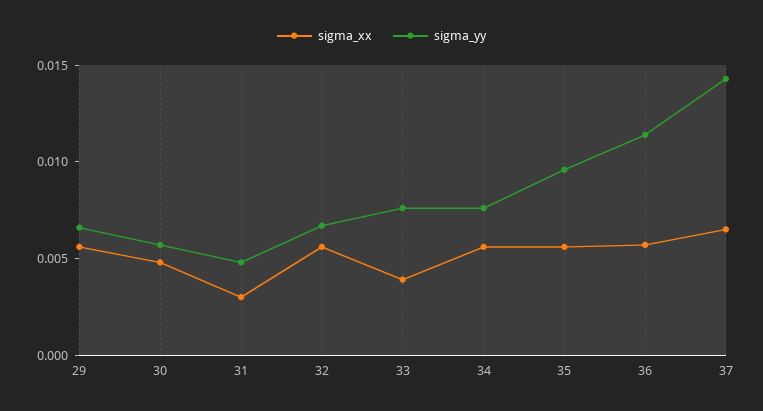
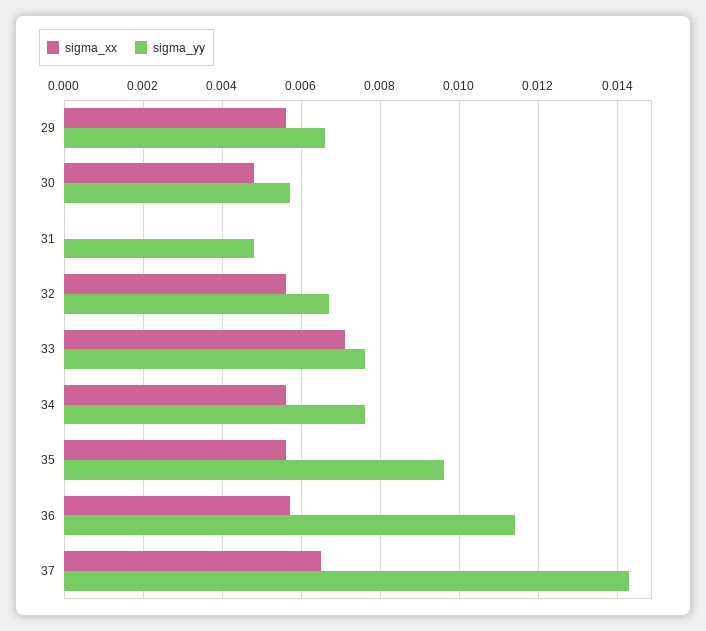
  {
    "sigma_xx": {
      "29": 0.0055,
      "30": 0.005,
-     "31": 0.003,
+     "31": 0,
      "32": 0.0055,
-     "33": 0.004,
+     "33": 0.007,
      "34": 0.0055,
      "35": 0.0055,
      "36": 0.0055,
      "37": 0.0065
    },
    "sigma_yy": {
      "29": 0.0065,
      "30": 0.0055,
      "31": 0.005,
      "32": 0.0065,
      "33": 0.0075,
      "34": 0.0075,
      "35": 0.0095,
      "36": 0.0115,
      "37": 0.0145
    }
  }

